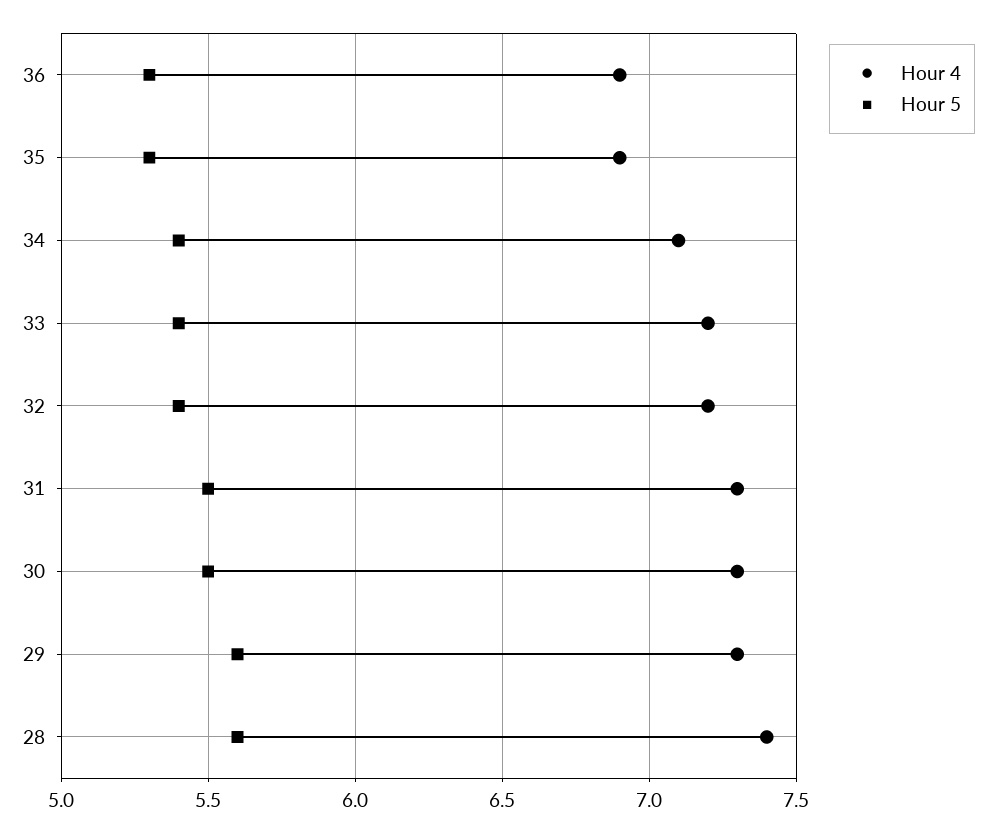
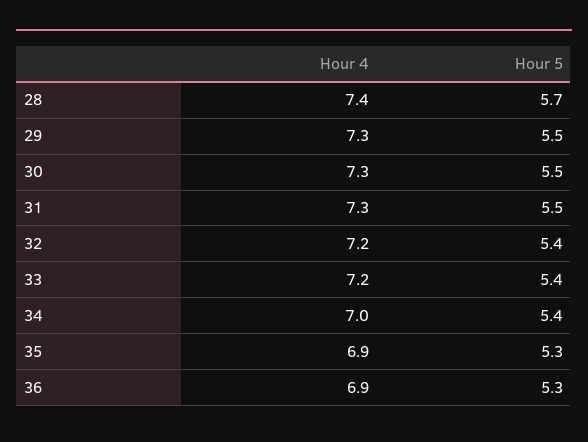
  {
    "Hour 4": {
      "36": 6.9,
      "35": 6.9,
-     "34": 7.1,
+     "34": 7,
      "33": 7.2,
      "32": 7.2,
      "31": 7.3,
      "30": 7.3,
      "29": 7.3,
      "28": 7.4
    },
    "Hour 5": {
      "36": 5.3,
      "35": 5.3,
      "34": 5.4,
      "33": 5.4,
      "32": 5.4,
      "31": 5.5,
      "30": 5.5,
-     "29": 5.6,
+     "29": 5.5,
-     "28": 5.6
+     "28": 5.7
    }
  }

